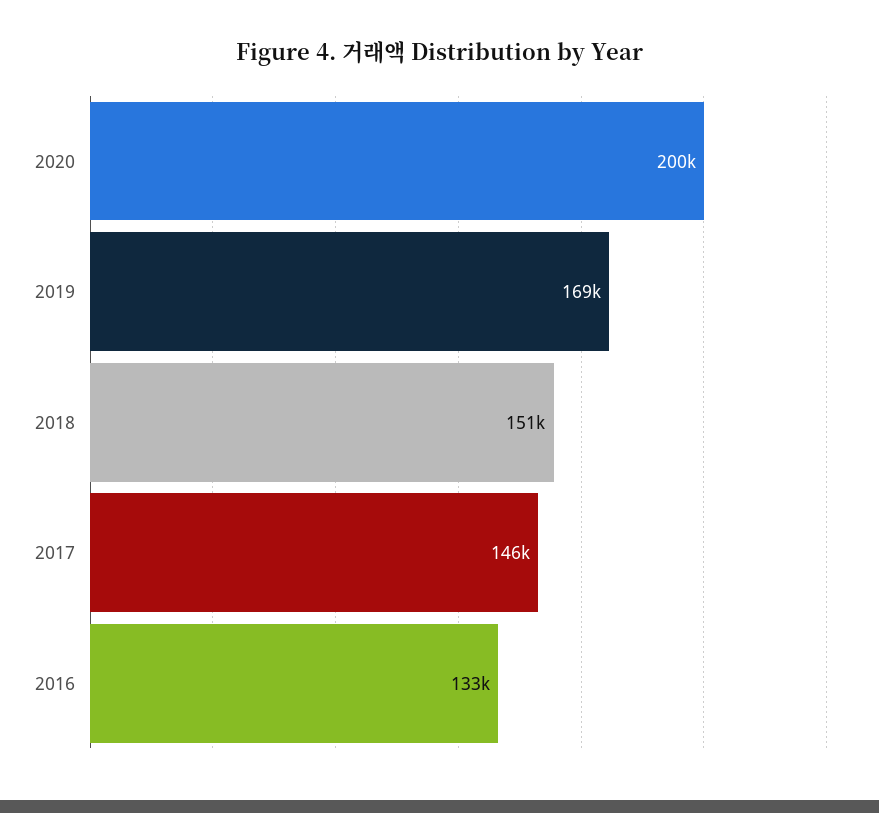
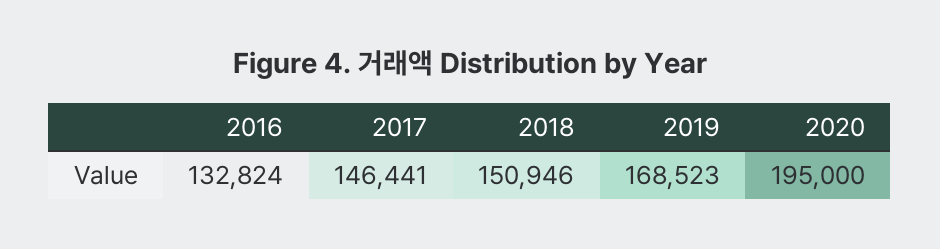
  {
-   "2020": 200000,
+   "2020": 195000,
    "2019": 168523,
    "2018": 150946,
    "2017": 146441,
    "2016": 132824
  }

